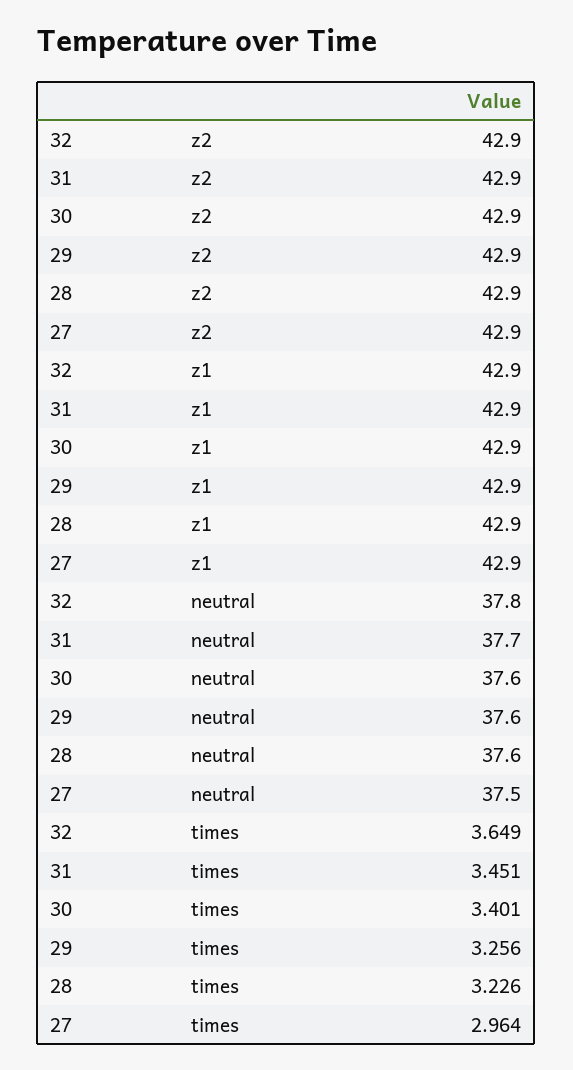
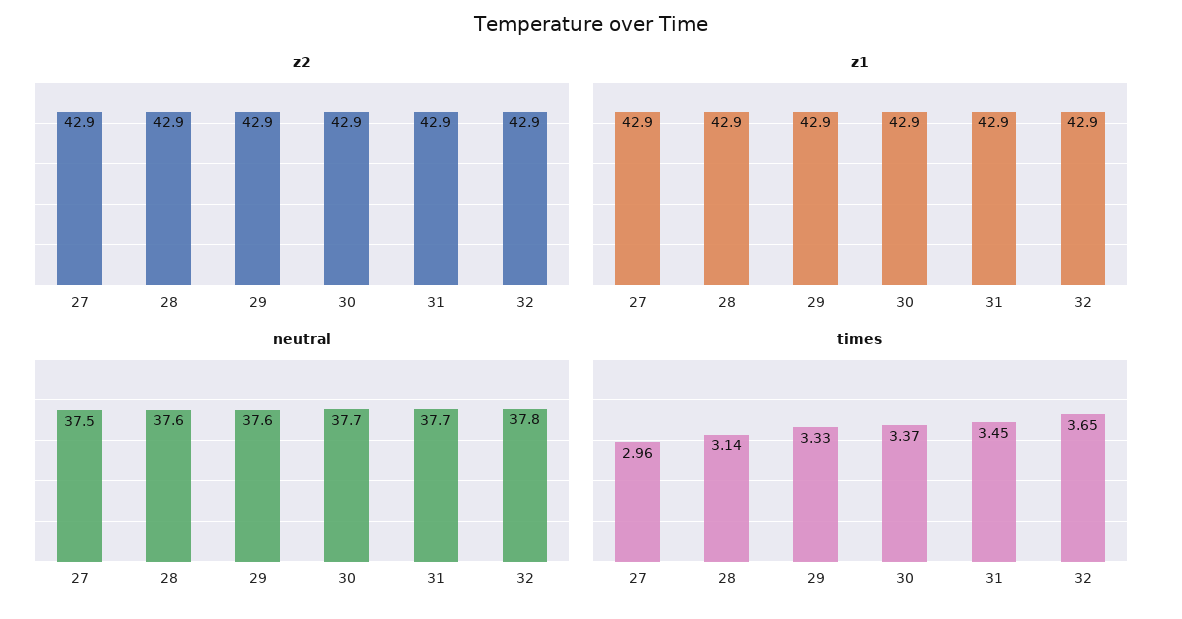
  {
    "z2": {
      "32": 42.9,
      "31": 42.9,
      "30": 42.9,
      "29": 42.9,
      "28": 42.9,
      "27": 42.9
    },
    "z1": {
      "32": 42.9,
      "31": 42.9,
      "30": 42.9,
      "29": 42.9,
      "28": 42.9,
      "27": 42.9
    },
    "neutral": {
      "32": 37.8,
      "31": 37.7,
-     "30": 37.6,
+     "30": 37.7,
      "29": 37.6,
      "28": 37.6,
      "27": 37.5
    },
    "times": {
      "32": 3.649,
      "31": 3.451,
-     "30": 3.401,
+     "30": 3.37,
-     "29": 3.256,
+     "29": 3.33,
-     "28": 3.226,
+     "28": 3.14,
      "27": 2.964
    }
  }

